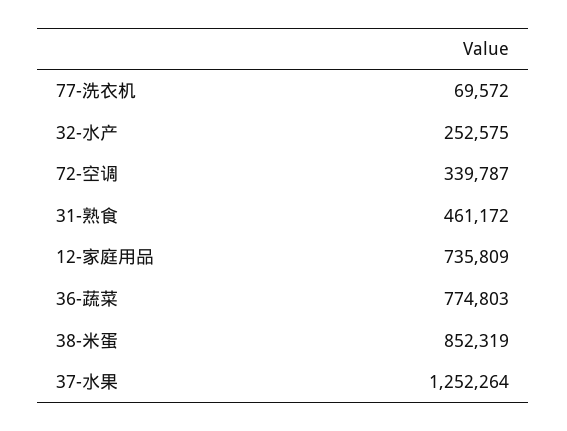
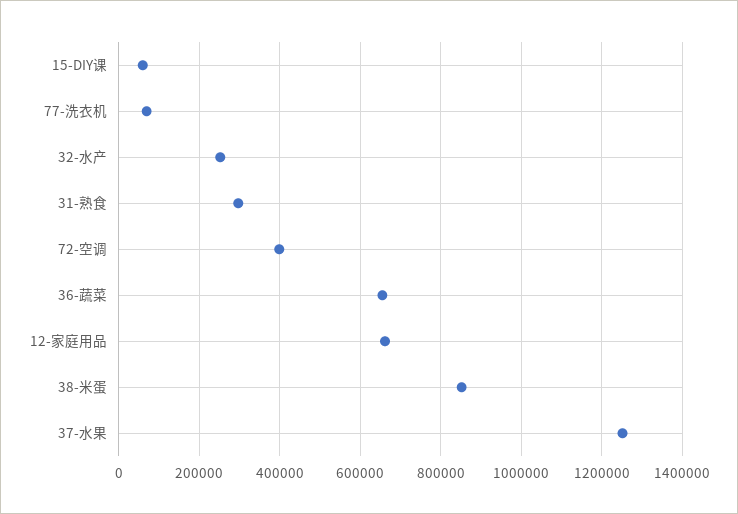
  {
    "77-洗衣机": 69572,
    "32-水产": 252575,
-   "72-空调": 339787,
+   "72-空调": 400000,
-   "31-熟食": 461172,
+   "31-熟食": 300000,
-   "12-家庭用品": 735809,
+   "12-家庭用品": 660000,
-   "36-蔬菜": 774803,
+   "36-蔬菜": 660000,
    "38-米蛋": 852319,
-   "37-水果": 1252264
+   "37-水果": 1252264,
+   "15-DIY课": 60000
  }

